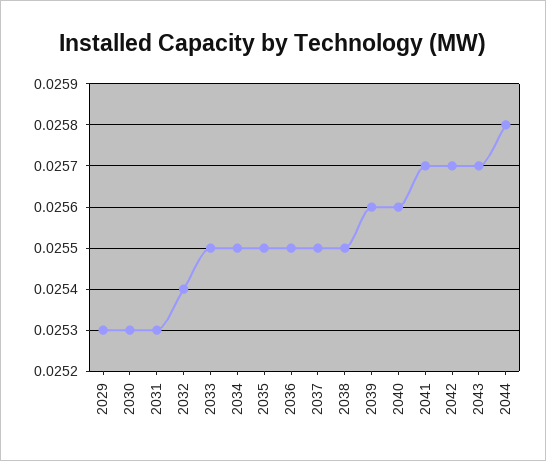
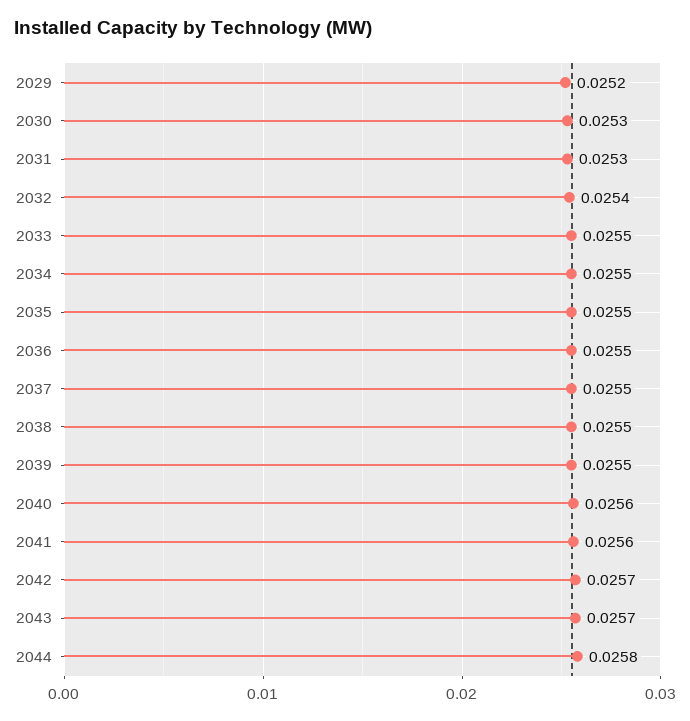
  {
-   "2029": 0.0253,
+   "2029": 0.0252,
    "2030": 0.0253,
    "2031": 0.0253,
    "2032": 0.0254,
    "2033": 0.0255,
    "2034": 0.0255,
    "2035": 0.0255,
    "2036": 0.0255,
    "2037": 0.0255,
    "2038": 0.0255,
-   "2039": 0.0256,
+   "2039": 0.0255,
    "2040": 0.0256,
-   "2041": 0.0257,
+   "2041": 0.0256,
    "2042": 0.0257,
    "2043": 0.0257,
    "2044": 0.0258
  }

